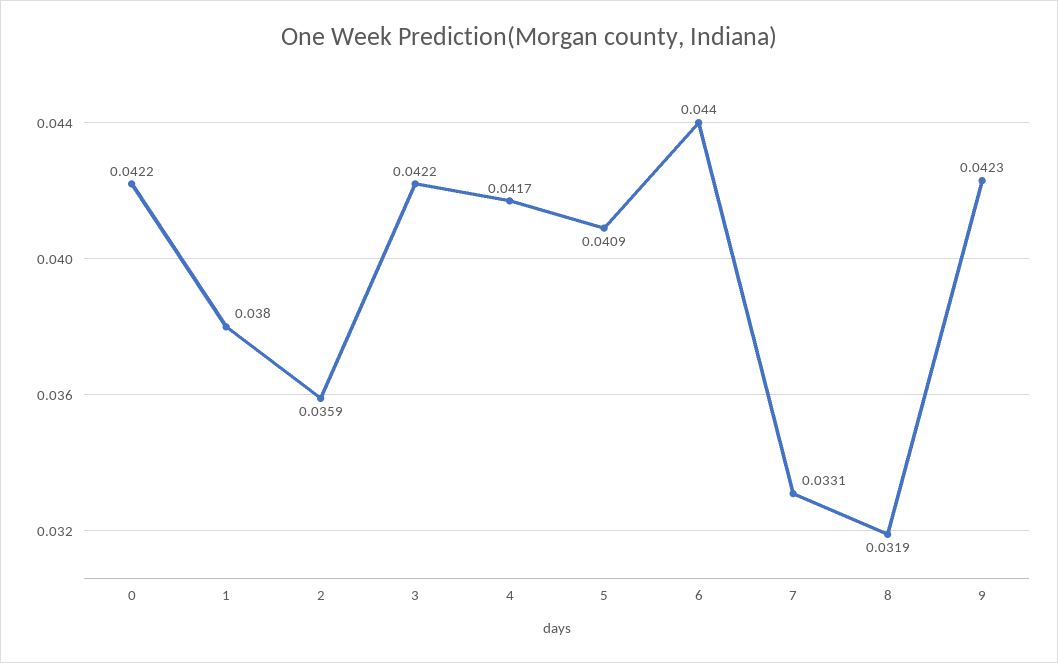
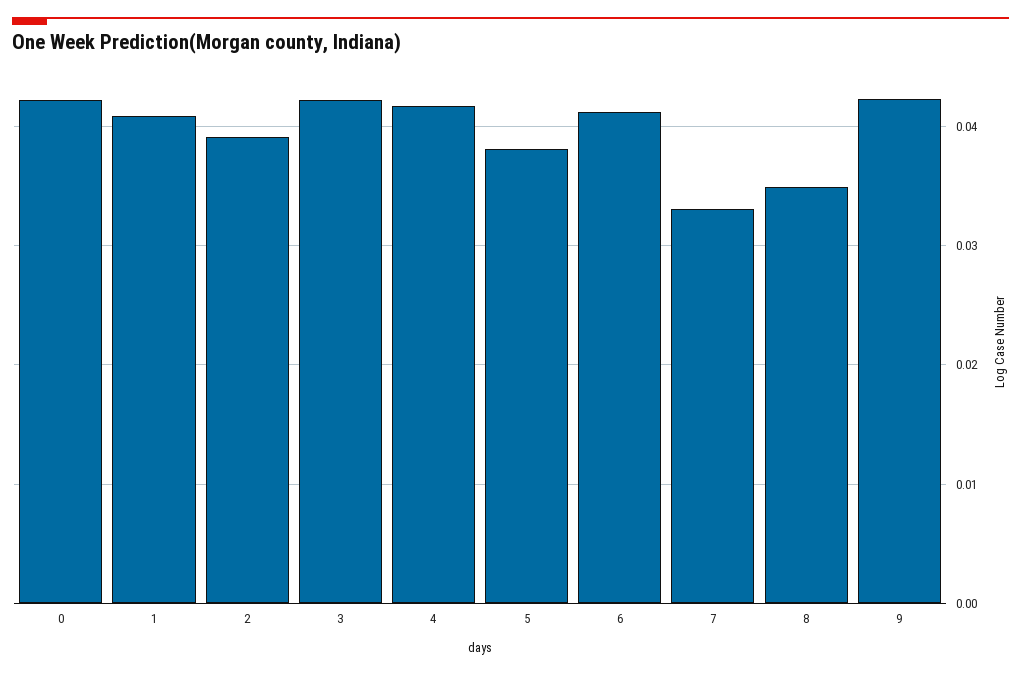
  {
    "0": 0.0422,
-   "1": 0.038,
+   "1": 0.041,
-   "2": 0.0359,
+   "2": 0.039,
    "3": 0.0422,
    "4": 0.0417,
-   "5": 0.0409,
+   "5": 0.038,
-   "6": 0.044,
+   "6": 0.041,
    "7": 0.0331,
-   "8": 0.0319,
+   "8": 0.035,
    "9": 0.0423
  }

